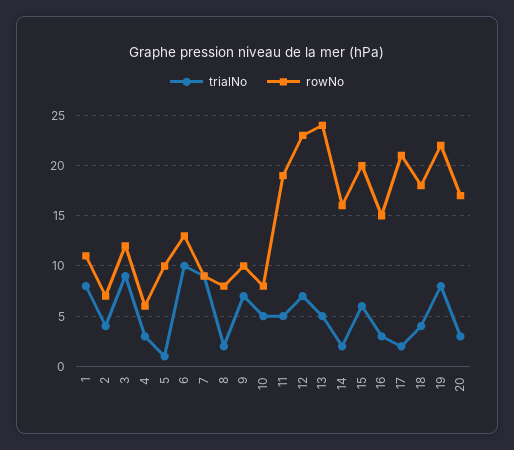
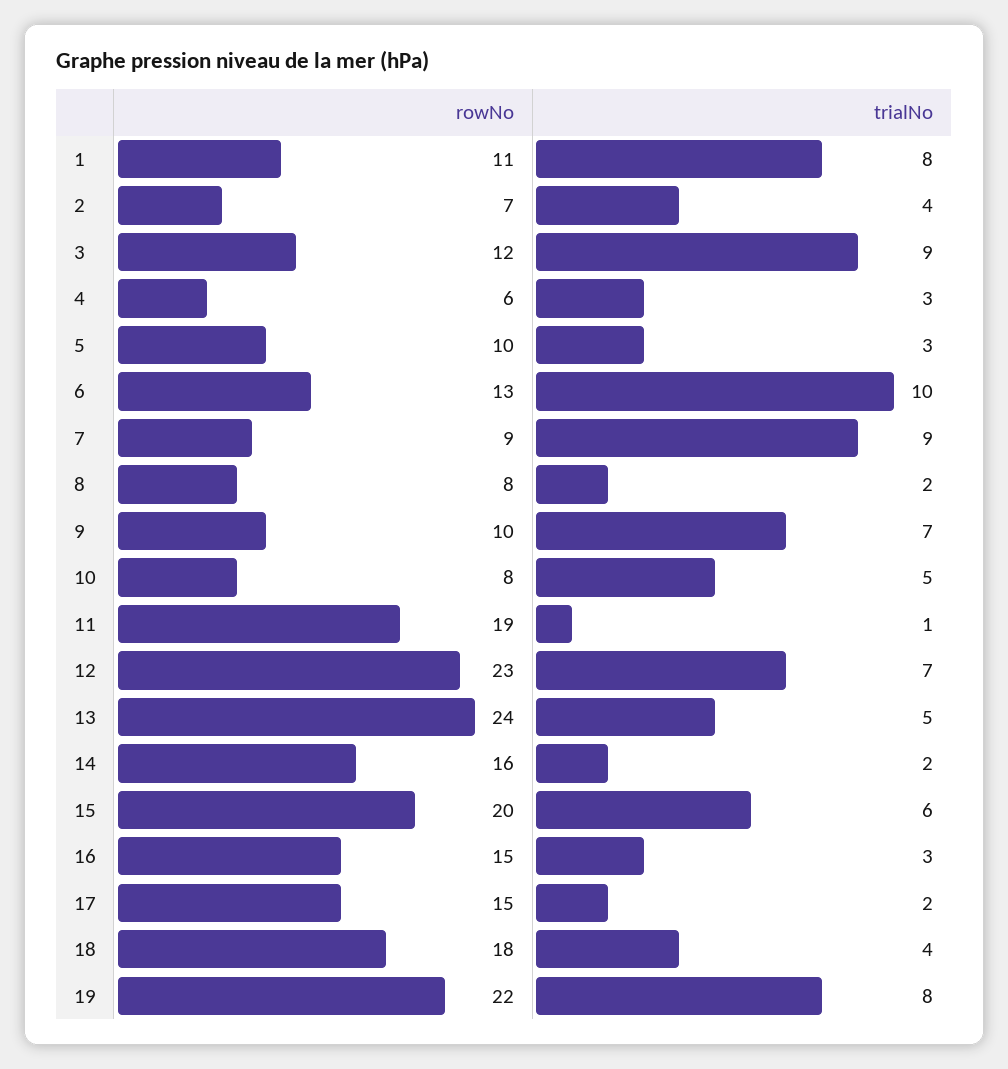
  {
    "trialNo": {
      "1": 8,
      "2": 4,
      "3": 9,
      "4": 3,
-     "5": 1,
+     "5": 3,
      "6": 10,
      "7": 9,
      "8": 2,
      "9": 7,
      "10": 5,
-     "11": 5,
+     "11": 1,
      "12": 7,
      "13": 5,
      "14": 2,
      "15": 6,
      "16": 3,
      "17": 2,
      "18": 4,
-     "19": 8,
+     "19": 8
-     "20": 3
    },
    "rowNo": {
      "1": 11,
      "2": 7,
      "3": 12,
      "4": 6,
      "5": 10,
      "6": 13,
      "7": 9,
      "8": 8,
      "9": 10,
      "10": 8,
      "11": 19,
      "12": 23,
      "13": 24,
      "14": 16,
      "15": 20,
      "16": 15,
-     "17": 21,
+     "17": 15,
      "18": 18,
-     "19": 22,
+     "19": 22
-     "20": 17
    }
  }

